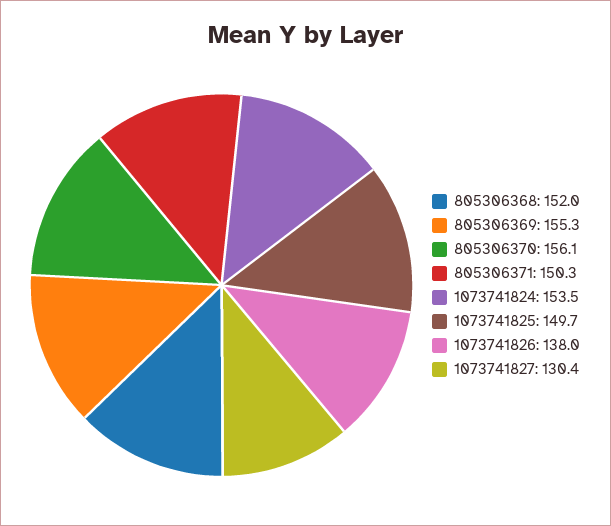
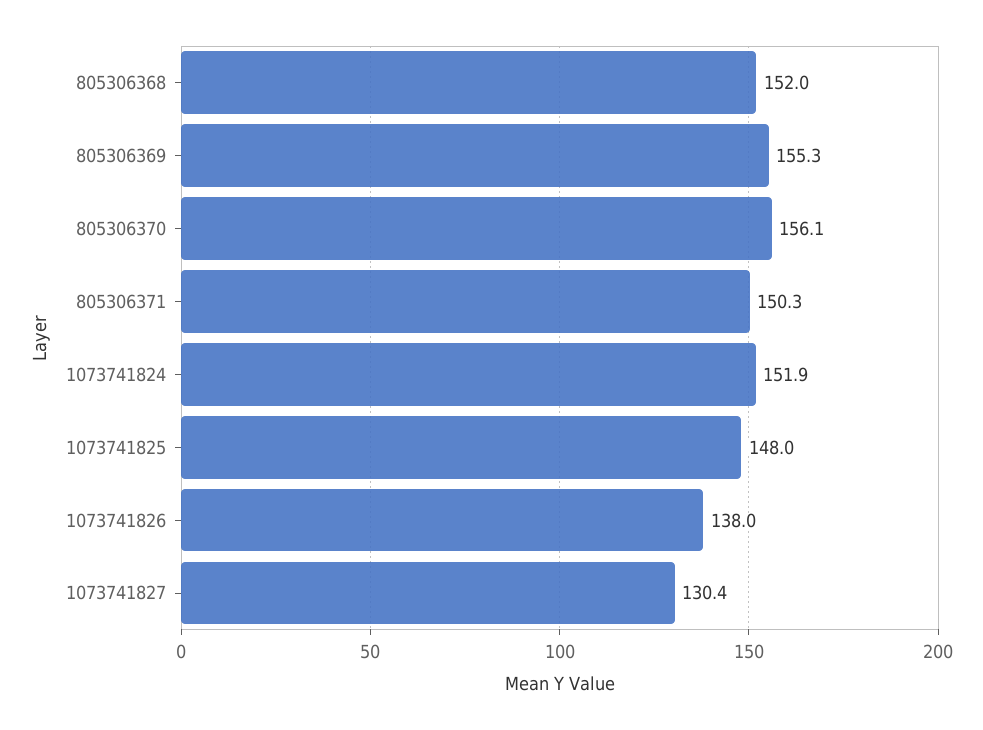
  {
    "805306368": 152,
    "805306369": 155.3,
    "805306370": 156.1,
    "805306371": 150.3,
-   "1073741824": 153.5,
+   "1073741824": 151.9,
-   "1073741825": 149.7,
+   "1073741825": 148,
    "1073741826": 138,
    "1073741827": 130.4
  }

